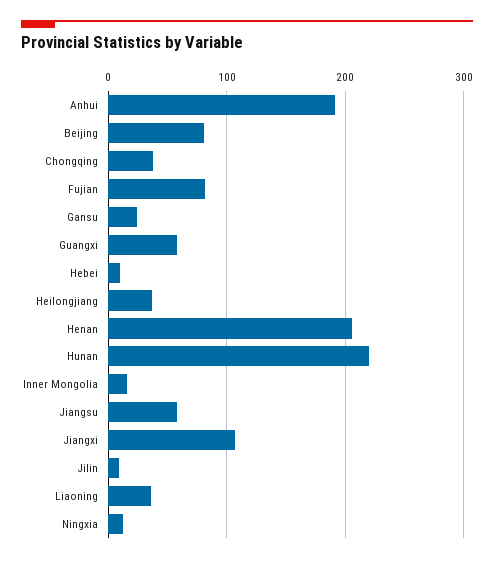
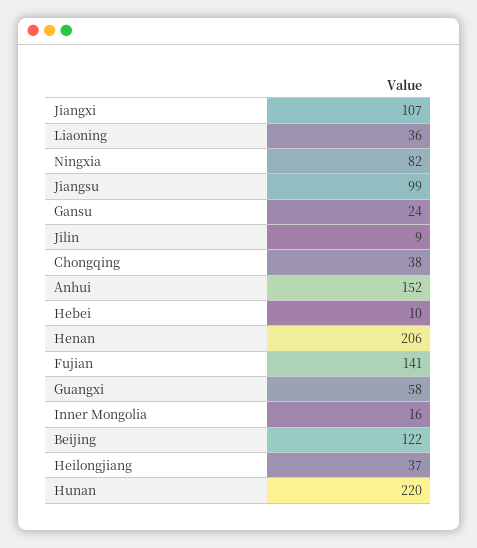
  {
-   "Anhui": 190,
+   "Anhui": 152,
-   "Beijing": 80,
+   "Beijing": 122,
    "Chongqing": 38,
-   "Fujian": 80,
+   "Fujian": 141,
    "Gansu": 24,
    "Guangxi": 58,
    "Hebei": 10,
    "Heilongjiang": 37,
    "Henan": 206,
    "Hunan": 220,
    "Inner Mongolia": 16,
-   "Jiangsu": 60,
+   "Jiangsu": 99,
    "Jiangxi": 107,
    "Jilin": 9,
    "Liaoning": 36,
-   "Ningxia": 10
+   "Ningxia": 82
  }

